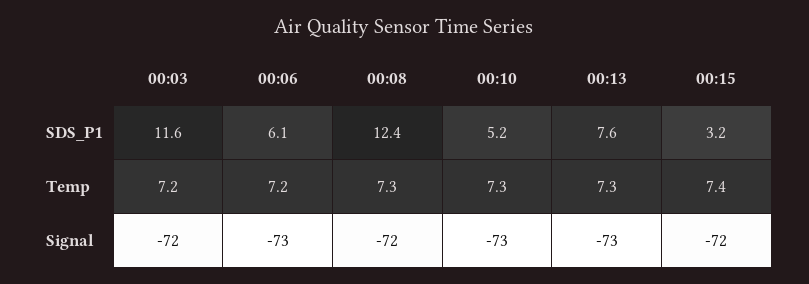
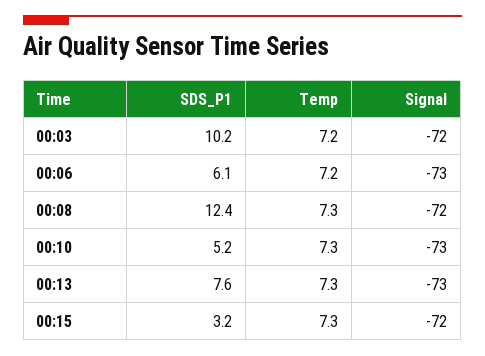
  {
    "00:03": {
-     "SDS_P1": 11.6,
+     "SDS_P1": 10.2,
      "Temp": 7.2,
      "Signal": -72
    },
    "00:06": {
      "SDS_P1": 6.1,
      "Temp": 7.2,
      "Signal": -73
    },
    "00:08": {
      "SDS_P1": 12.4,
      "Temp": 7.3,
      "Signal": -72
    },
    "00:10": {
      "SDS_P1": 5.2,
      "Temp": 7.3,
      "Signal": -73
    },
    "00:13": {
      "SDS_P1": 7.6,
      "Temp": 7.3,
      "Signal": -73
    },
    "00:15": {
      "SDS_P1": 3.2,
-     "Temp": 7.4,
+     "Temp": 7.3,
      "Signal": -72
    }
  }

